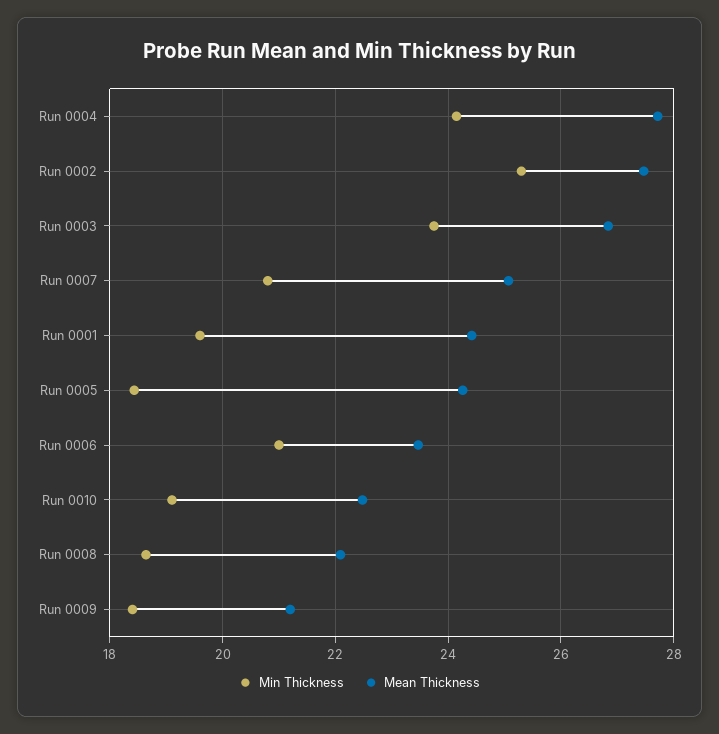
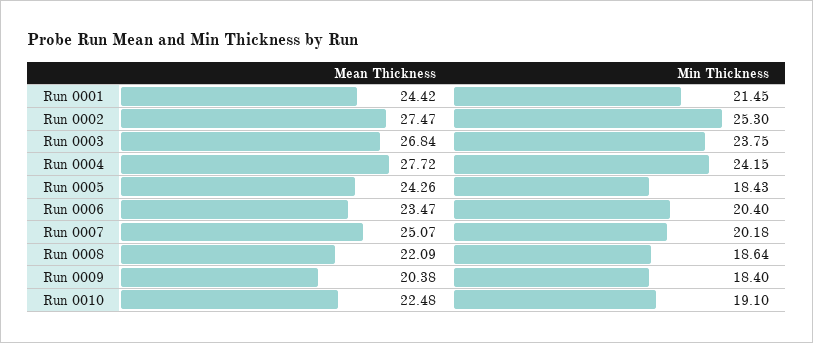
  {
    "Min Thickness": {
      "Run 0004": 24.15,
      "Run 0002": 25.3,
      "Run 0003": 23.75,
-     "Run 0007": 20.8,
+     "Run 0007": 20.18,
-     "Run 0001": 19.6,
+     "Run 0001": 21.45,
      "Run 0005": 18.43,
-     "Run 0006": 21,
+     "Run 0006": 20.4,
      "Run 0010": 19.1,
      "Run 0008": 18.64,
      "Run 0009": 18.4
    },
    "Mean Thickness": {
      "Run 0004": 27.72,
      "Run 0002": 27.47,
      "Run 0003": 26.84,
      "Run 0007": 25.07,
      "Run 0001": 24.42,
      "Run 0005": 24.26,
      "Run 0006": 23.47,
      "Run 0010": 22.48,
      "Run 0008": 22.09,
-     "Run 0009": 21.2
+     "Run 0009": 20.38
    }
  }

